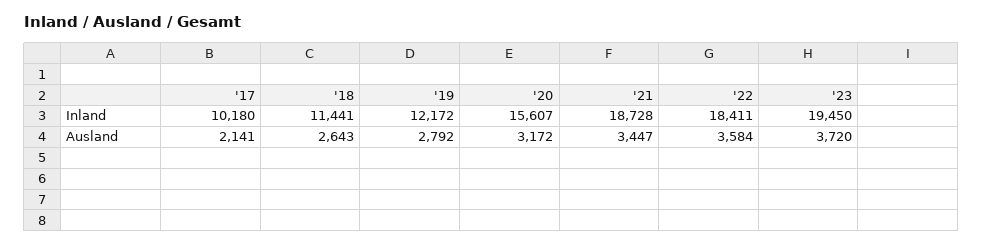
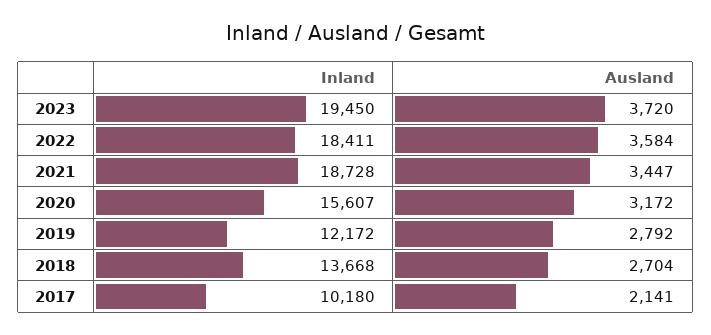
  {
    "'17": {
      "Inland": 10180,
      "Ausland": 2141
    },
    "'18": {
-     "Inland": 11441,
+     "Inland": 13668,
-     "Ausland": 2643
+     "Ausland": 2704
    },
    "'19": {
      "Inland": 12172,
      "Ausland": 2792
    },
    "'20": {
      "Inland": 15607,
      "Ausland": 3172
    },
    "'21": {
      "Inland": 18728,
      "Ausland": 3447
    },
    "'22": {
      "Inland": 18411,
      "Ausland": 3584
    },
    "'23": {
      "Inland": 19450,
      "Ausland": 3720
    }
  }

